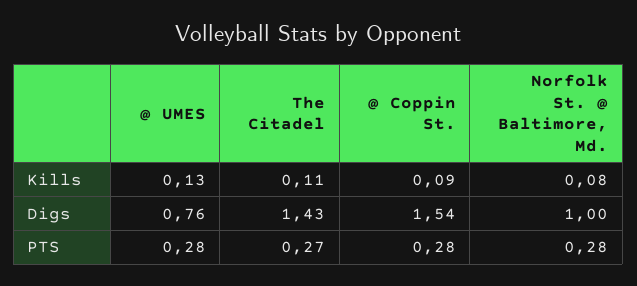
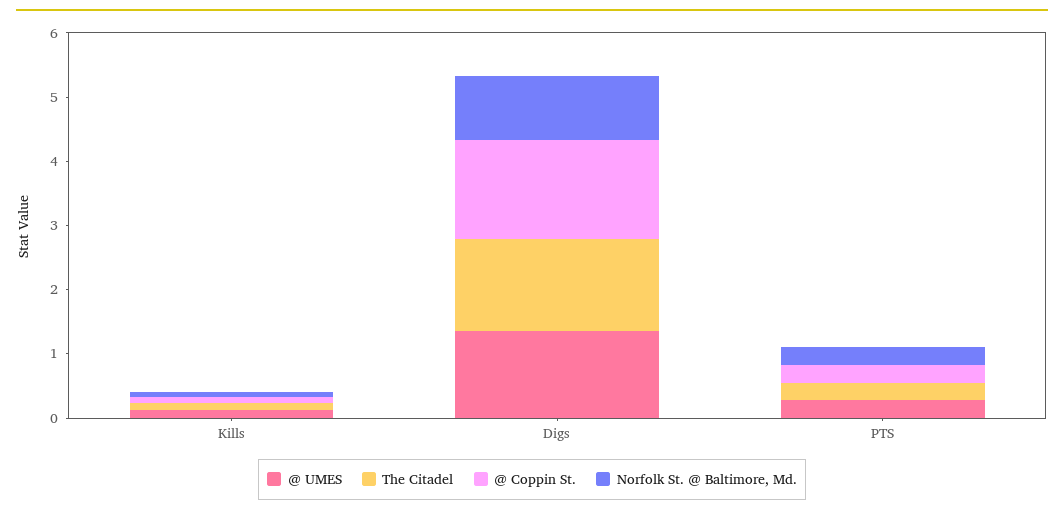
  {
    "@ UMES": {
      "Kills": 0.13,
-     "Digs": 0.76,
+     "Digs": 1.4,
      "PTS": 0.28
    },
    "The Citadel": {
      "Kills": 0.11,
      "Digs": 1.43,
      "PTS": 0.27
    },
    "@ Coppin St.": {
      "Kills": 0.09,
      "Digs": 1.54,
      "PTS": 0.28
    },
    "Norfolk St. @ Baltimore, Md.": {
      "Kills": 0.08,
      "Digs": 1,
      "PTS": 0.28
    }
  }

